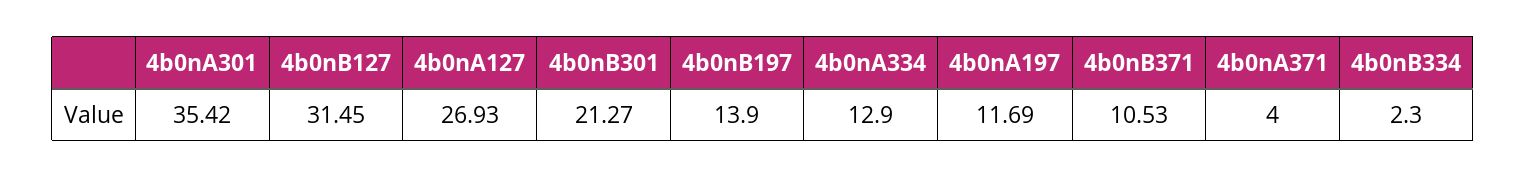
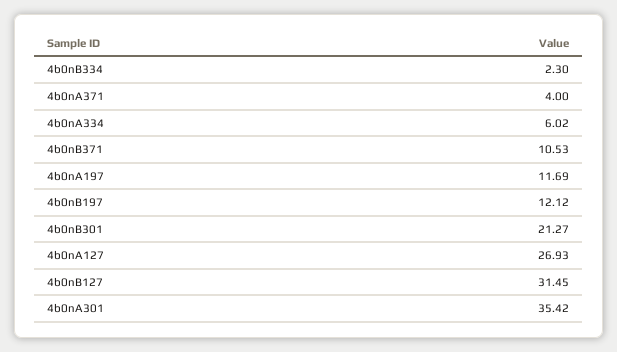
  {
    "4b0nA301": 35.42,
    "4b0nB127": 31.45,
    "4b0nA127": 26.93,
    "4b0nB301": 21.27,
-   "4b0nB197": 13.9,
+   "4b0nB197": 12.12,
-   "4b0nA334": 12.9,
+   "4b0nA334": 6.02,
    "4b0nA197": 11.69,
    "4b0nB371": 10.53,
    "4b0nA371": 4,
    "4b0nB334": 2.3
  }

